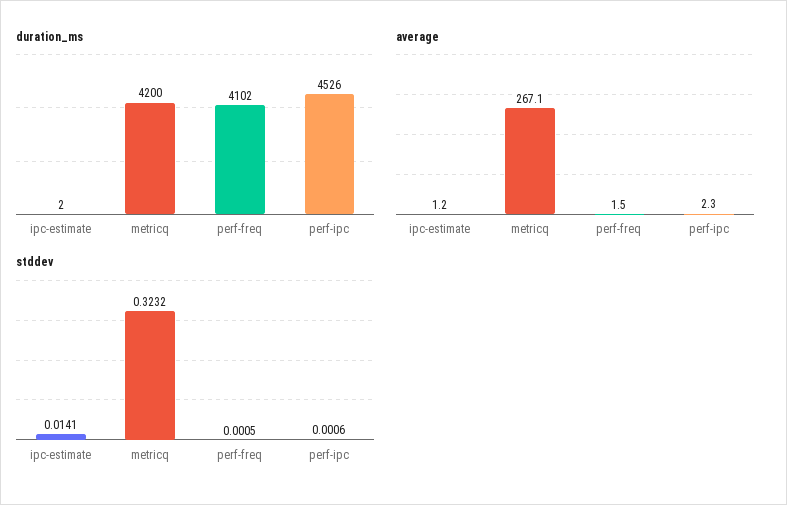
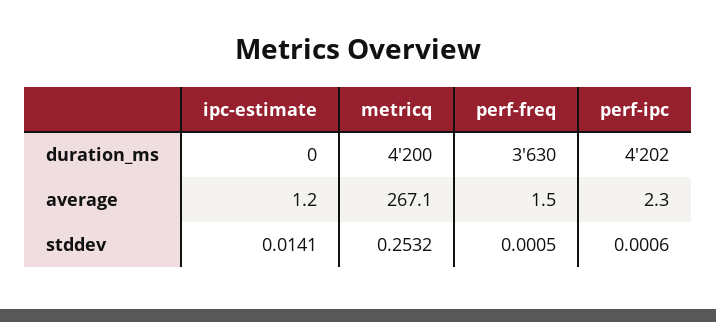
  {
    "duration_ms": {
-     "ipc-estimate": 2,
+     "ipc-estimate": 0,
      "metricq": 4200,
-     "perf-freq": 4102,
+     "perf-freq": 3630,
-     "perf-ipc": 4526
+     "perf-ipc": 4202
    },
    "average": {
      "ipc-estimate": 1.2,
      "metricq": 267.1,
      "perf-freq": 1.5,
      "perf-ipc": 2.3
    },
    "stddev": {
      "ipc-estimate": 0.0141,
-     "metricq": 0.3232,
+     "metricq": 0.2532,
      "perf-freq": 0.0005,
      "perf-ipc": 0.0006
    }
  }

